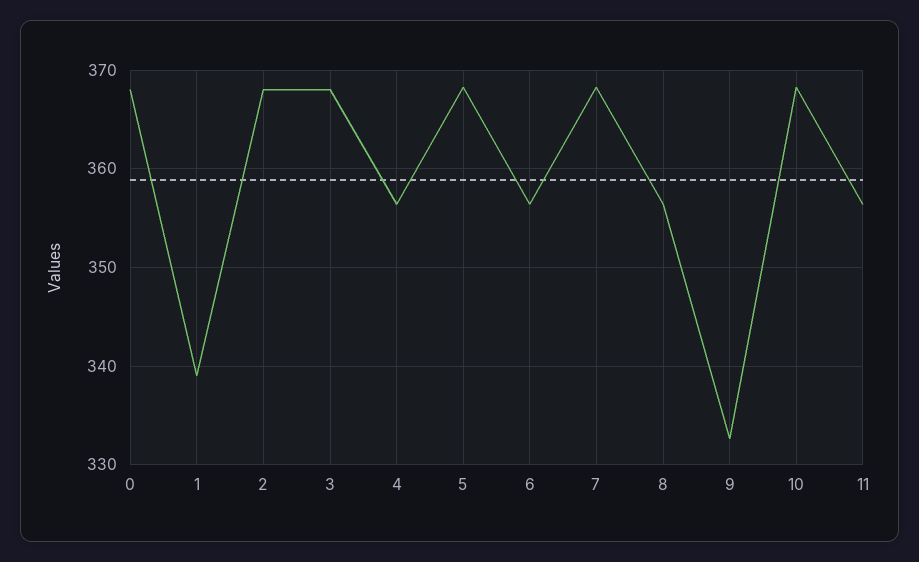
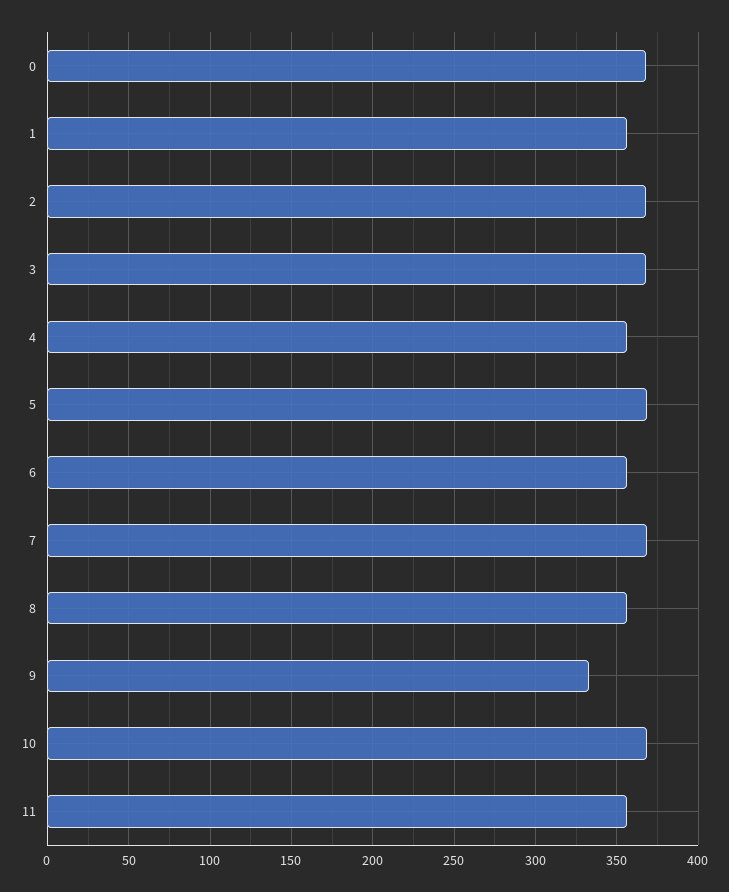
  {
    "0": 368,
-   "1": 339,
+   "1": 355,
    "2": 368,
    "3": 368,
    "4": 356,
    "5": 368,
    "6": 356,
    "7": 368,
    "8": 356,
    "9": 333,
    "10": 368,
    "11": 356
  }

